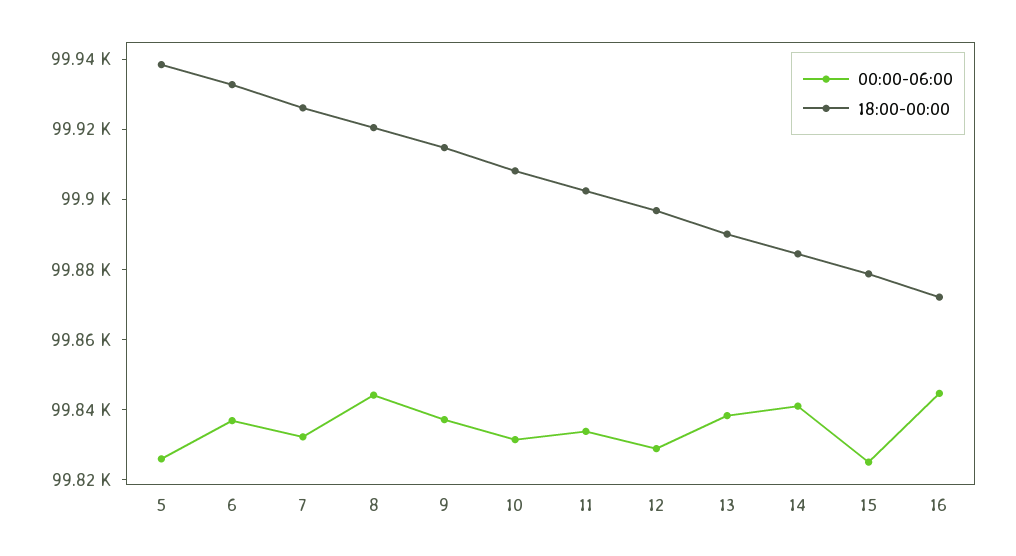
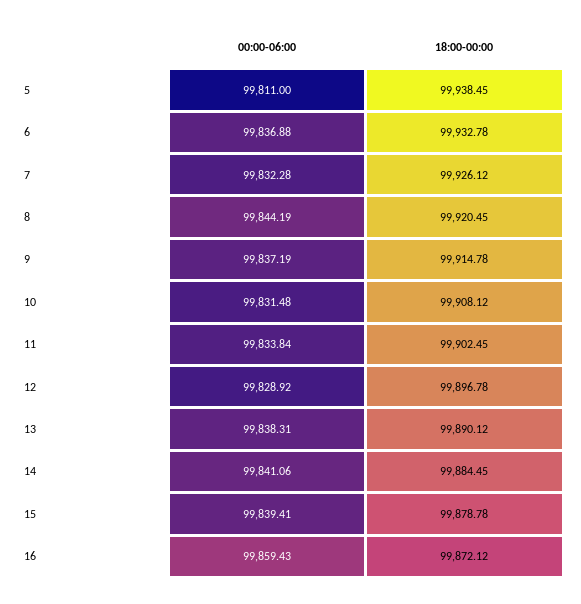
  {
    "00:00-06:00": {
-     "5": 99825,
+     "5": 99811,
      "6": 99836.88,
      "7": 99832.28,
      "8": 99844.19,
      "9": 99837.19,
      "10": 99831.48,
      "11": 99833.84,
      "12": 99828.92,
      "13": 99838.31,
      "14": 99841.06,
-     "15": 99825,
+     "15": 99839.41,
-     "16": 99845
+     "16": 99859.43
    },
    "18:00-00:00": {
      "5": 99938.45,
      "6": 99932.78,
      "7": 99926.12,
      "8": 99920.45,
      "9": 99914.78,
      "10": 99908.12,
      "11": 99902.45,
      "12": 99896.78,
      "13": 99890.12,
      "14": 99884.45,
      "15": 99878.78,
      "16": 99872.12
    }
  }

